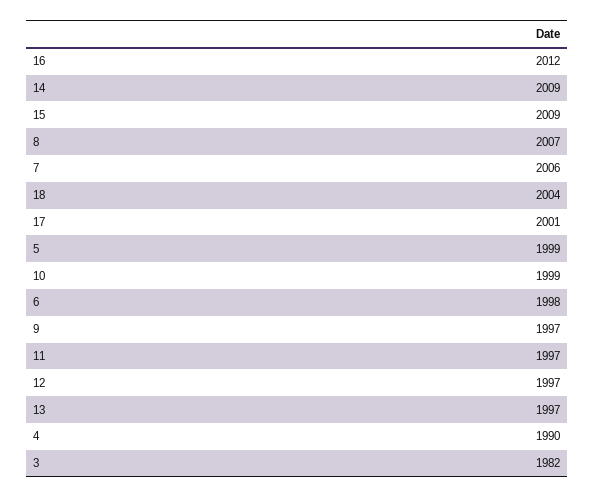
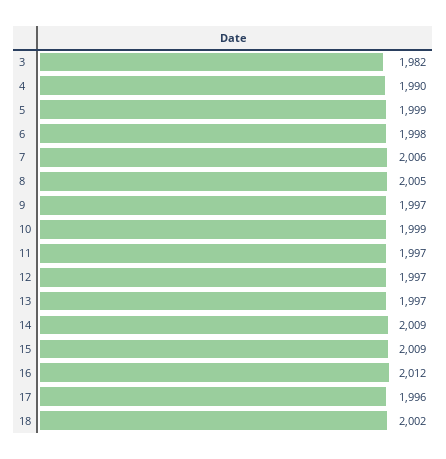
  {
    "16": 2012,
    "14": 2009,
    "15": 2009,
-   "8": 2007,
+   "8": 2005,
    "7": 2006,
-   "18": 2004,
+   "18": 2002,
-   "17": 2001,
+   "17": 1996,
    "5": 1999,
    "10": 1999,
    "6": 1998,
    "9": 1997,
    "11": 1997,
    "12": 1997,
    "13": 1997,
    "4": 1990,
    "3": 1982
  }

